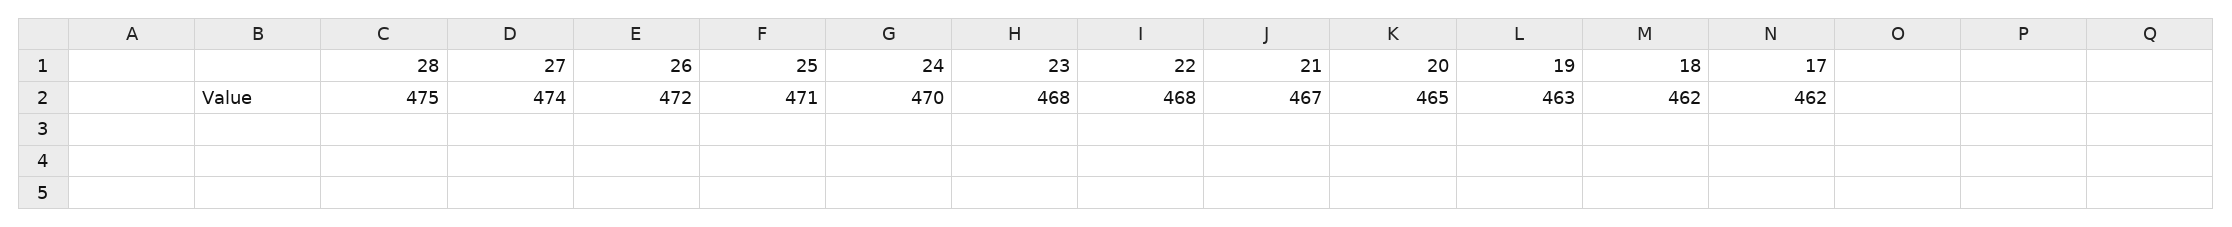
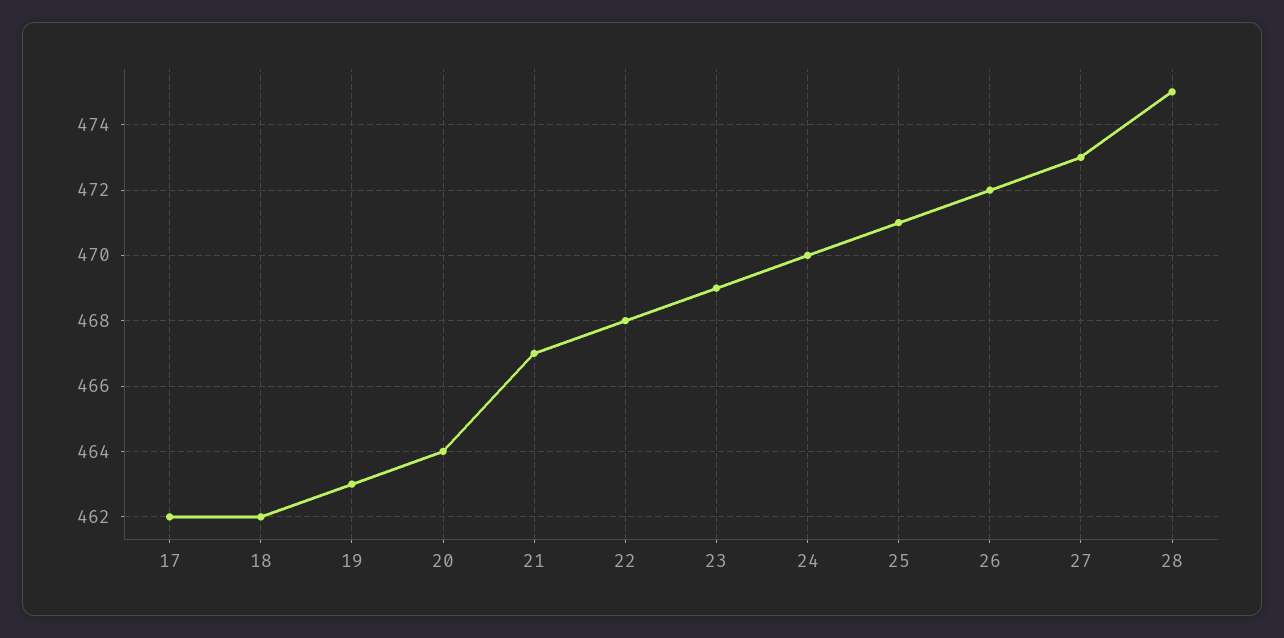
  {
    "28": 475,
-   "27": 474,
+   "27": 473,
    "26": 472,
    "25": 471,
    "24": 470,
-   "23": 468,
+   "23": 469,
    "22": 468,
    "21": 467,
-   "20": 465,
+   "20": 464,
    "19": 463,
    "18": 462,
    "17": 462
  }

